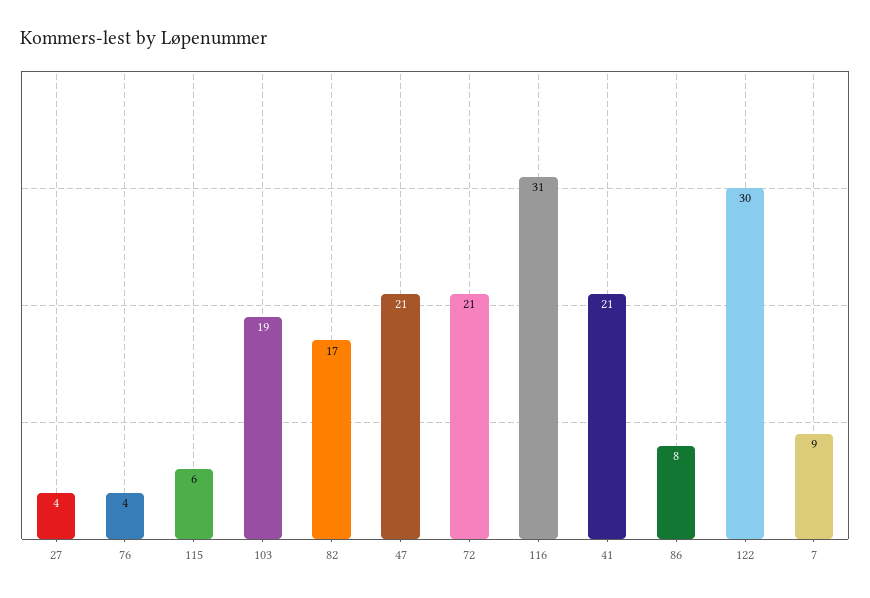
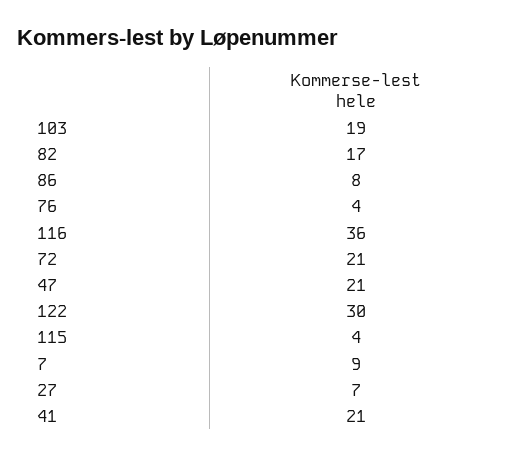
  {
-   "27": 4,
+   "27": 7,
    "76": 4,
-   "115": 6,
+   "115": 4,
    "103": 19,
    "82": 17,
    "47": 21,
    "72": 21,
-   "116": 31,
+   "116": 36,
    "41": 21,
    "86": 8,
    "122": 30,
    "7": 9
  }

